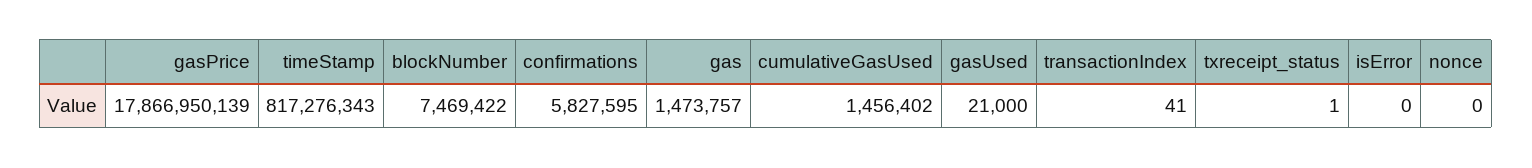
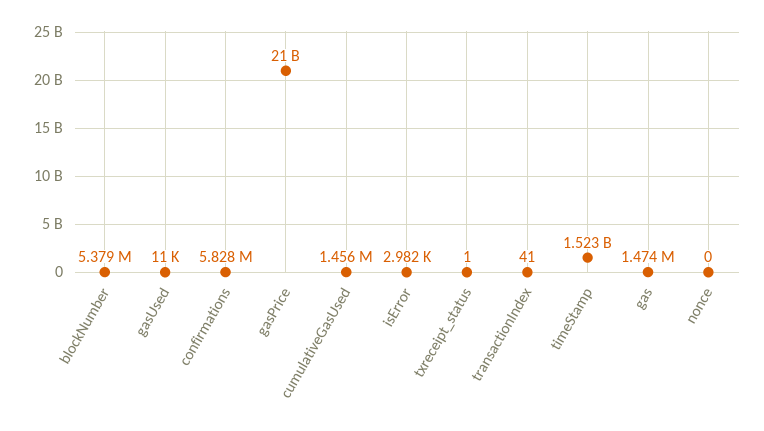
  {
-   "gasPrice": 17866950139,
+   "gasPrice": 21000000000,
-   "timeStamp": 817276343,
+   "timeStamp": 1523000000,
-   "blockNumber": 7469422,
+   "blockNumber": 5379000,
    "confirmations": 5827595,
    "gas": 1473757,
    "cumulativeGasUsed": 1456402,
-   "gasUsed": 21000,
+   "gasUsed": 11000,
    "transactionIndex": 41,
    "txreceipt_status": 1,
-   "isError": 0,
+   "isError": 2982,
    "nonce": 0
  }

